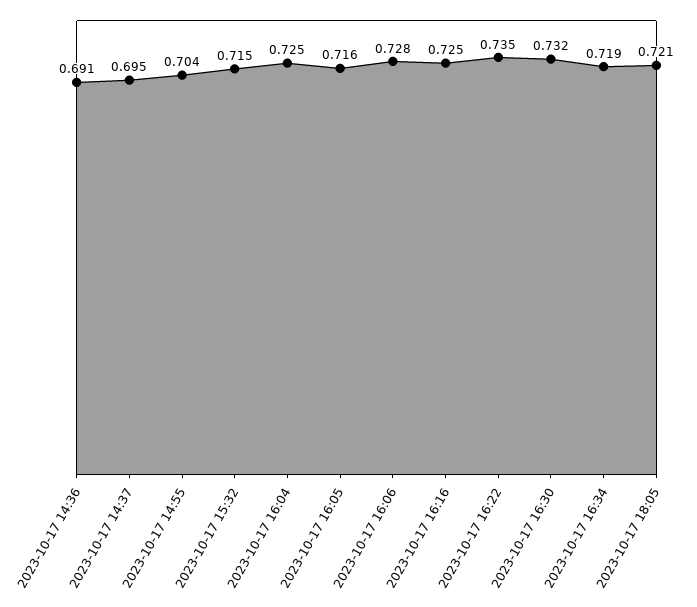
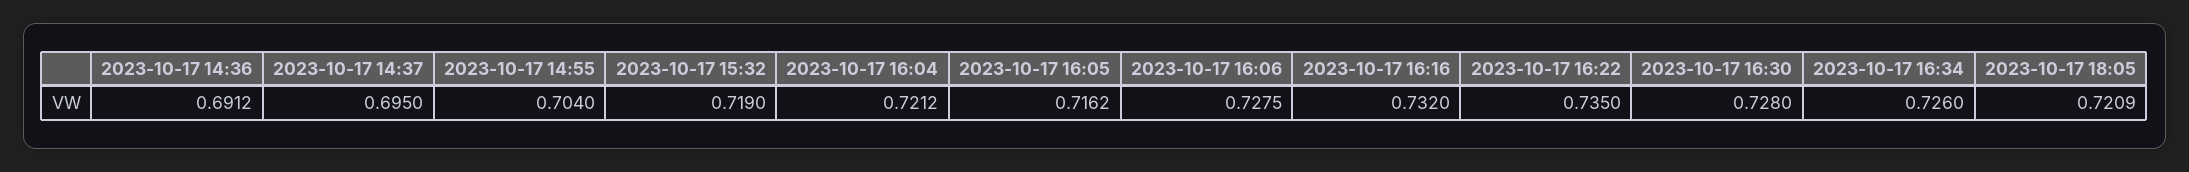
  {
    "2023-10-17 14:36": 0.6912,
    "2023-10-17 14:37": 0.695,
    "2023-10-17 14:55": 0.704,
-   "2023-10-17 15:32": 0.715,
+   "2023-10-17 15:32": 0.719,
-   "2023-10-17 16:04": 0.725,
+   "2023-10-17 16:04": 0.7212,
    "2023-10-17 16:05": 0.7162,
    "2023-10-17 16:06": 0.7275,
-   "2023-10-17 16:16": 0.725,
+   "2023-10-17 16:16": 0.732,
    "2023-10-17 16:22": 0.735,
-   "2023-10-17 16:30": 0.732,
+   "2023-10-17 16:30": 0.728,
-   "2023-10-17 16:34": 0.719,
+   "2023-10-17 16:34": 0.726,
    "2023-10-17 18:05": 0.7209
  }

